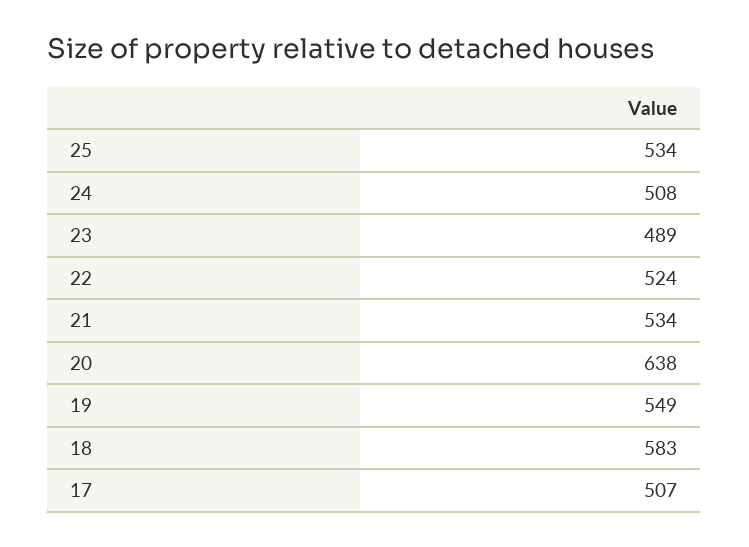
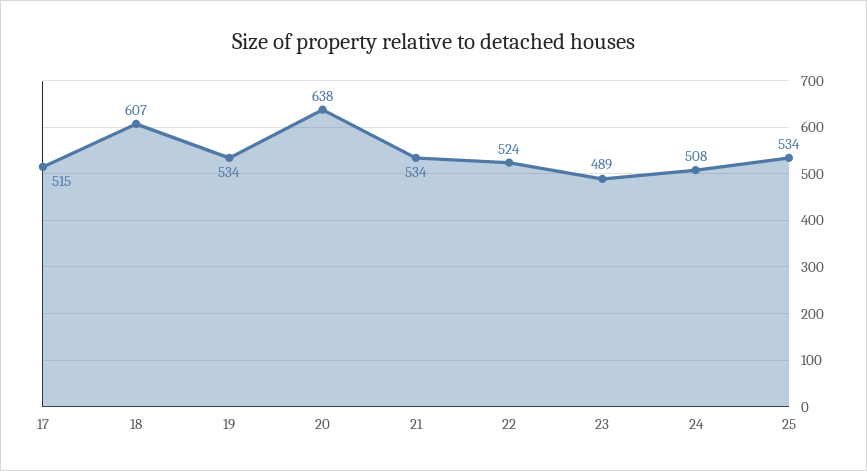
  {
    "25": 534,
    "24": 508,
    "23": 489,
    "22": 524,
    "21": 534,
    "20": 638,
-   "19": 549,
+   "19": 534,
-   "18": 583,
+   "18": 607,
-   "17": 507
+   "17": 515
  }

